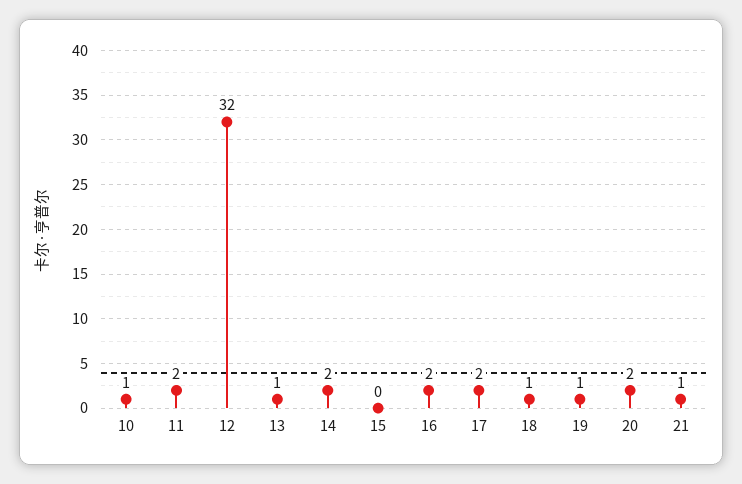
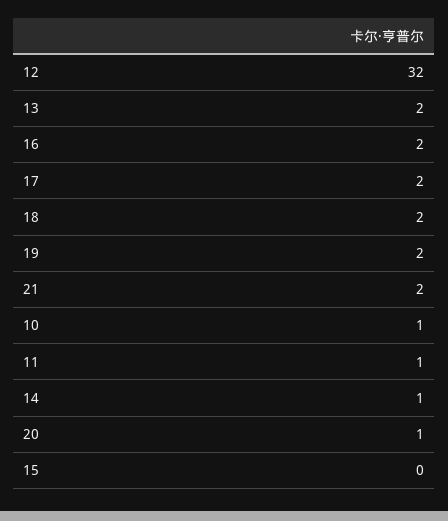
  {
    "10": 1,
-   "11": 2,
+   "11": 1,
    "12": 32,
-   "13": 1,
+   "13": 2,
-   "14": 2,
+   "14": 1,
    "15": 0,
    "16": 2,
    "17": 2,
-   "18": 1,
+   "18": 2,
-   "19": 1,
+   "19": 2,
-   "20": 2,
+   "20": 1,
-   "21": 1
+   "21": 2
  }

